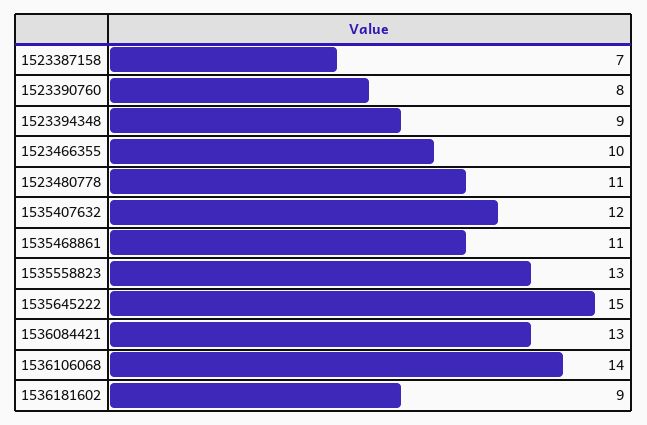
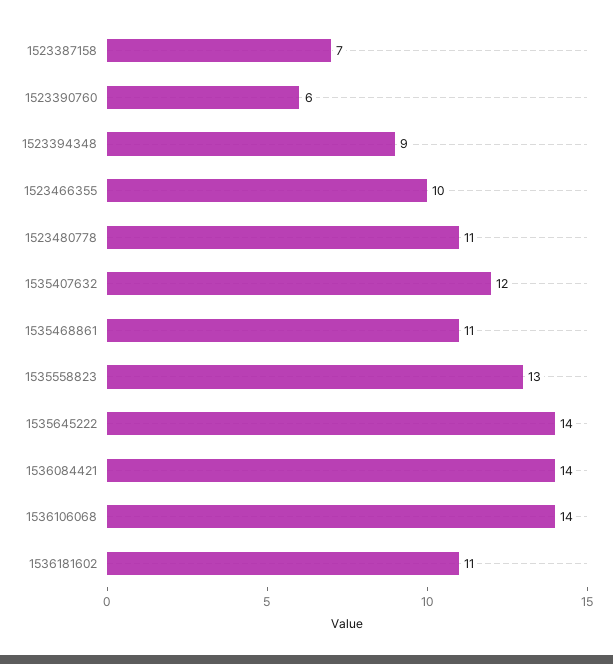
  {
    "1523387158": 7,
-   "1523390760": 8,
+   "1523390760": 6,
    "1523394348": 9,
    "1523466355": 10,
    "1523480778": 11,
    "1535407632": 12,
    "1535468861": 11,
    "1535558823": 13,
-   "1535645222": 15,
+   "1535645222": 14,
-   "1536084421": 13,
+   "1536084421": 14,
    "1536106068": 14,
-   "1536181602": 9
+   "1536181602": 11
  }

